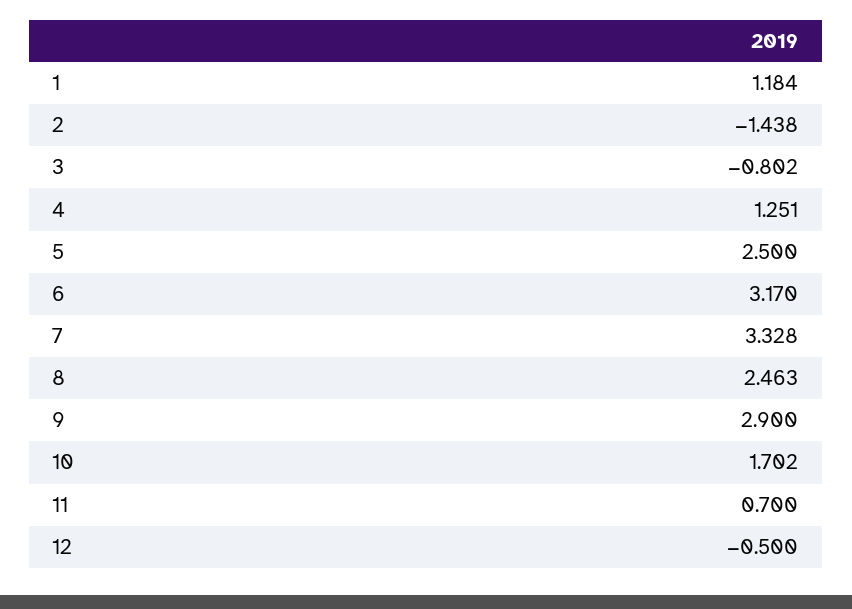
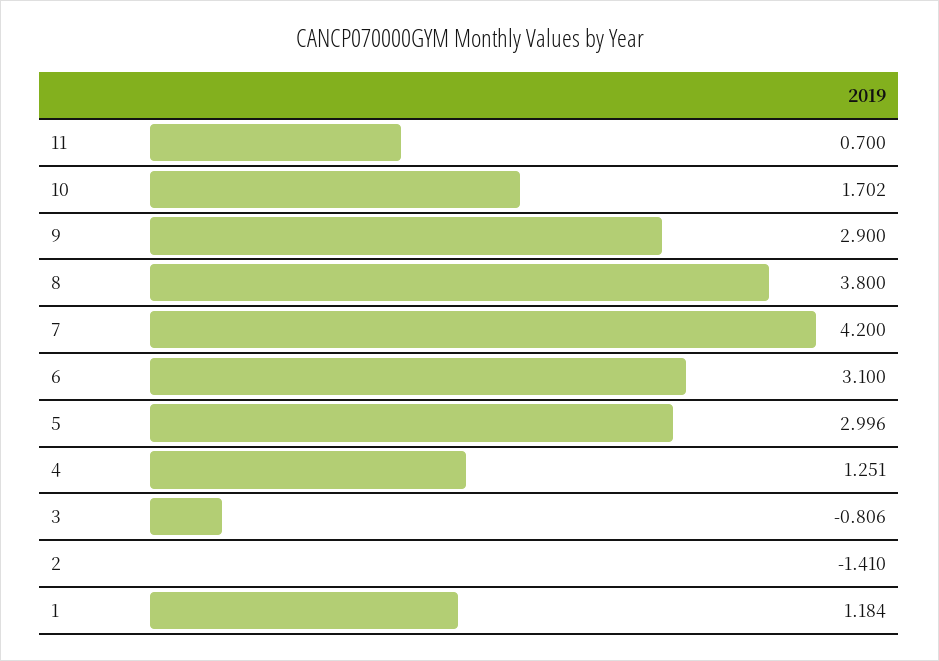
  {
    "1": 1.184,
-   "2": -1.438,
+   "2": -1.41,
-   "3": -0.802,
+   "3": -0.806,
    "4": 1.251,
-   "5": 2.5,
+   "5": 2.996,
-   "6": 3.17,
+   "6": 3.1,
-   "7": 3.328,
+   "7": 4.2,
-   "8": 2.463,
+   "8": 3.8,
    "9": 2.9,
    "10": 1.702,
-   "11": 0.7,
+   "11": 0.7
-   "12": -0.5
  }

